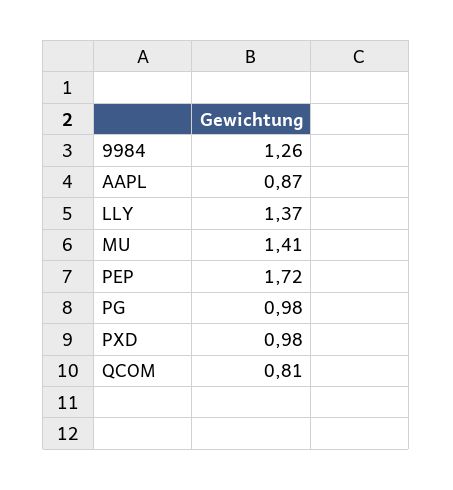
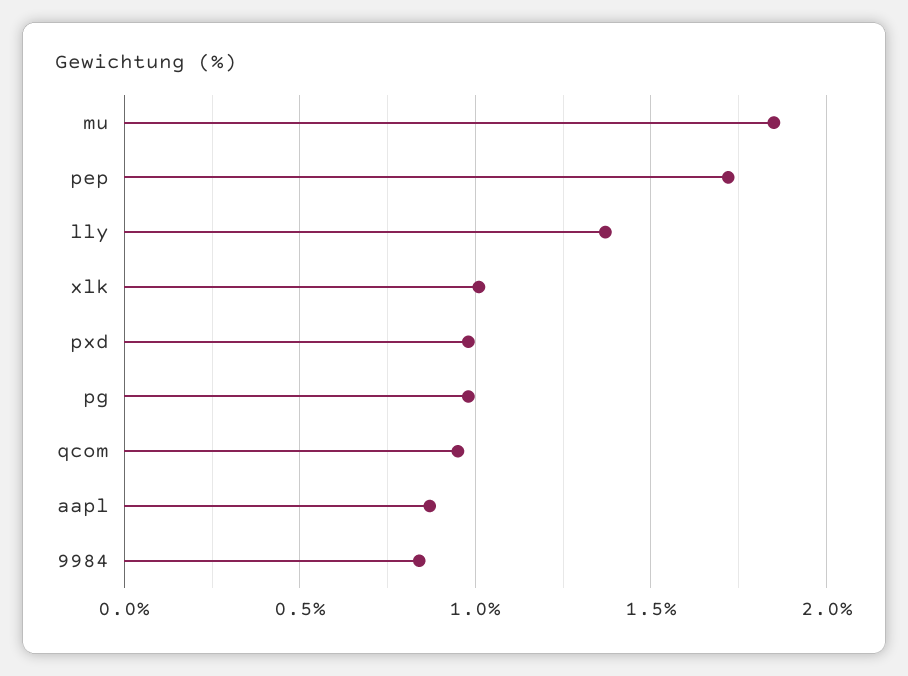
  {
-   "9984": 1.26,
+   "9984": 0.85,
    "AAPL": 0.87,
    "LLY": 1.37,
-   "MU": 1.41,
+   "MU": 1.85,
    "PEP": 1.72,
    "PG": 0.98,
    "PXD": 0.98,
-   "QCOM": 0.81
+   "QCOM": 0.95,
+   "xlk": 1
  }

